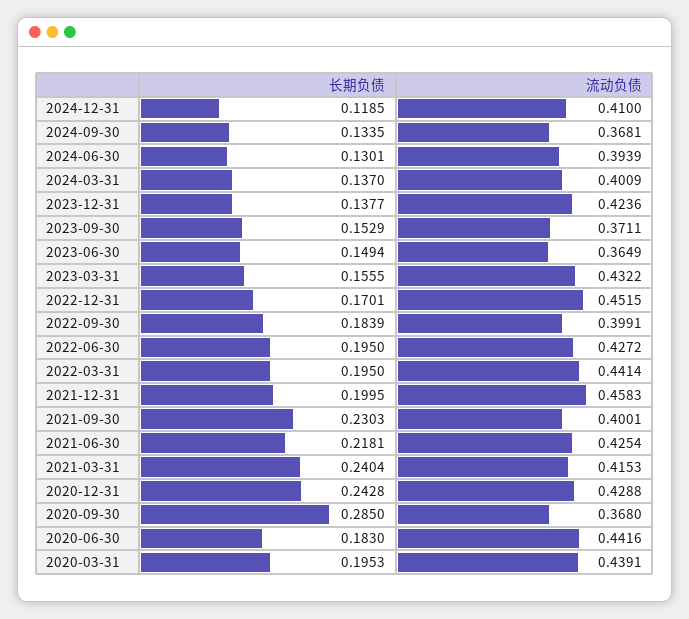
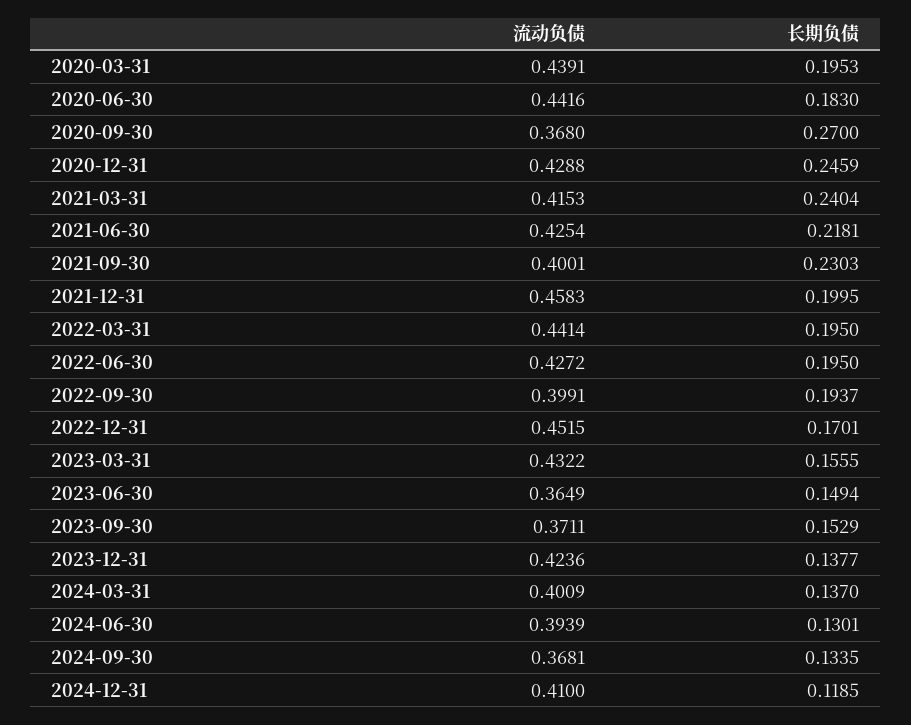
  {
    "长期负债": {
      "2024-12-31": 0.1185,
      "2024-09-30": 0.1335,
      "2024-06-30": 0.1301,
      "2024-03-31": 0.137,
      "2023-12-31": 0.1377,
      "2023-09-30": 0.1529,
      "2023-06-30": 0.1494,
      "2023-03-31": 0.1555,
      "2022-12-31": 0.1701,
-     "2022-09-30": 0.1839,
+     "2022-09-30": 0.1937,
      "2022-06-30": 0.195,
      "2022-03-31": 0.195,
      "2021-12-31": 0.1995,
      "2021-09-30": 0.2303,
      "2021-06-30": 0.2181,
      "2021-03-31": 0.2404,
-     "2020-12-31": 0.2428,
+     "2020-12-31": 0.2459,
-     "2020-09-30": 0.285,
+     "2020-09-30": 0.27,
      "2020-06-30": 0.183,
      "2020-03-31": 0.1953
    },
    "流动负债": {
      "2024-12-31": 0.41,
      "2024-09-30": 0.3681,
      "2024-06-30": 0.3939,
      "2024-03-31": 0.4009,
      "2023-12-31": 0.4236,
      "2023-09-30": 0.3711,
      "2023-06-30": 0.3649,
      "2023-03-31": 0.4322,
      "2022-12-31": 0.4515,
      "2022-09-30": 0.3991,
      "2022-06-30": 0.4272,
      "2022-03-31": 0.4414,
      "2021-12-31": 0.4583,
      "2021-09-30": 0.4001,
      "2021-06-30": 0.4254,
      "2021-03-31": 0.4153,
      "2020-12-31": 0.4288,
      "2020-09-30": 0.368,
      "2020-06-30": 0.4416,
      "2020-03-31": 0.4391
    }
  }

